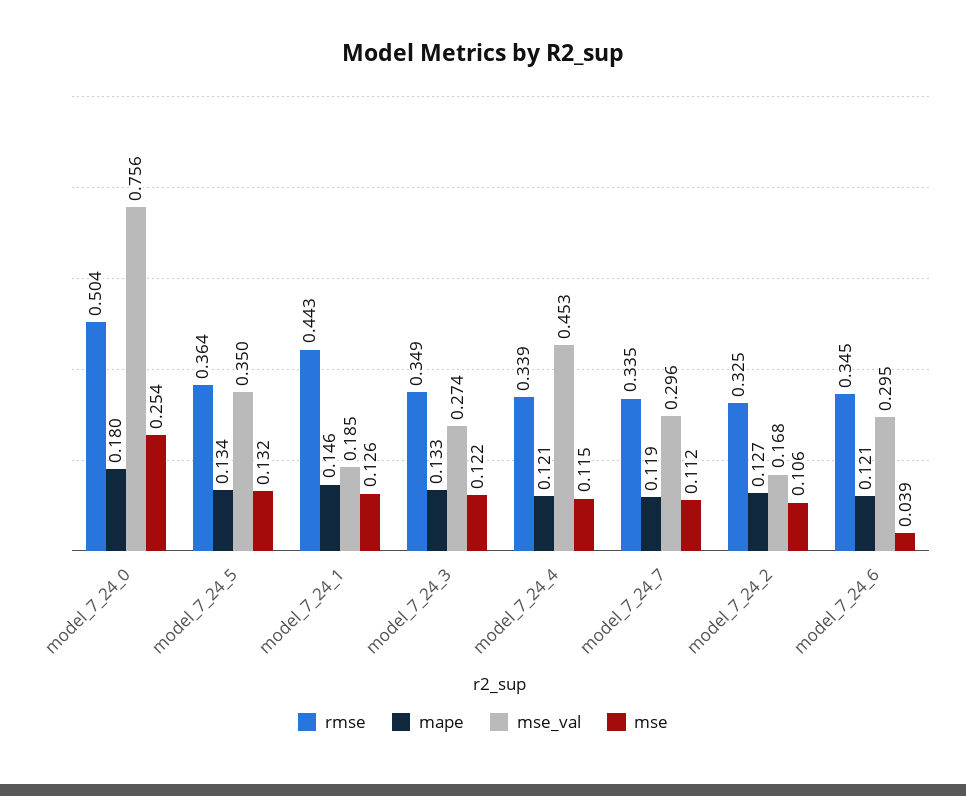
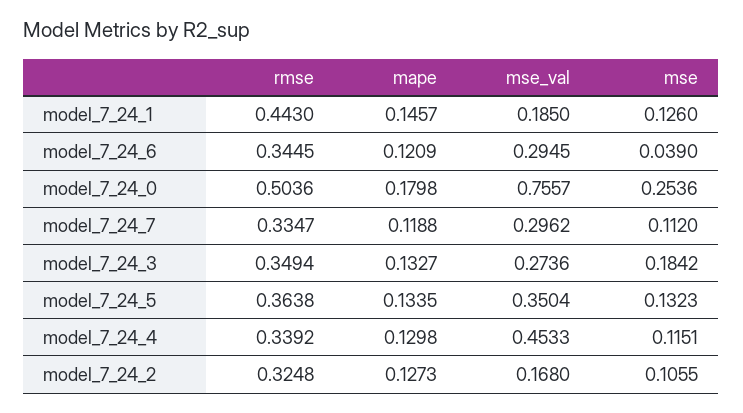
  {
    "rmse": {
      "model_7_24_0": 0.5036,
      "model_7_24_5": 0.3638,
      "model_7_24_1": 0.443,
      "model_7_24_3": 0.3494,
      "model_7_24_4": 0.3392,
      "model_7_24_7": 0.3347,
      "model_7_24_2": 0.3248,
      "model_7_24_6": 0.3445
    },
    "mape": {
      "model_7_24_0": 0.1798,
      "model_7_24_5": 0.1335,
      "model_7_24_1": 0.1457,
      "model_7_24_3": 0.1327,
-     "model_7_24_4": 0.121,
+     "model_7_24_4": 0.1298,
      "model_7_24_7": 0.1188,
      "model_7_24_2": 0.1273,
      "model_7_24_6": 0.1209
    },
    "mse_val": {
      "model_7_24_0": 0.7557,
      "model_7_24_5": 0.3504,
      "model_7_24_1": 0.185,
      "model_7_24_3": 0.2736,
      "model_7_24_4": 0.4533,
      "model_7_24_7": 0.2962,
      "model_7_24_2": 0.168,
      "model_7_24_6": 0.2945
    },
    "mse": {
      "model_7_24_0": 0.2536,
      "model_7_24_5": 0.1323,
      "model_7_24_1": 0.126,
-     "model_7_24_3": 0.122,
+     "model_7_24_3": 0.1842,
      "model_7_24_4": 0.1151,
      "model_7_24_7": 0.112,
      "model_7_24_2": 0.1055,
      "model_7_24_6": 0.039
    }
  }

